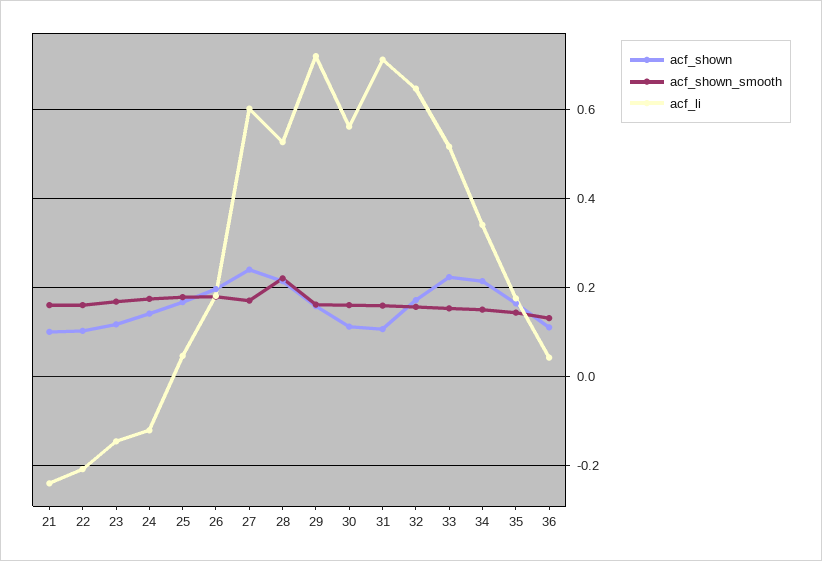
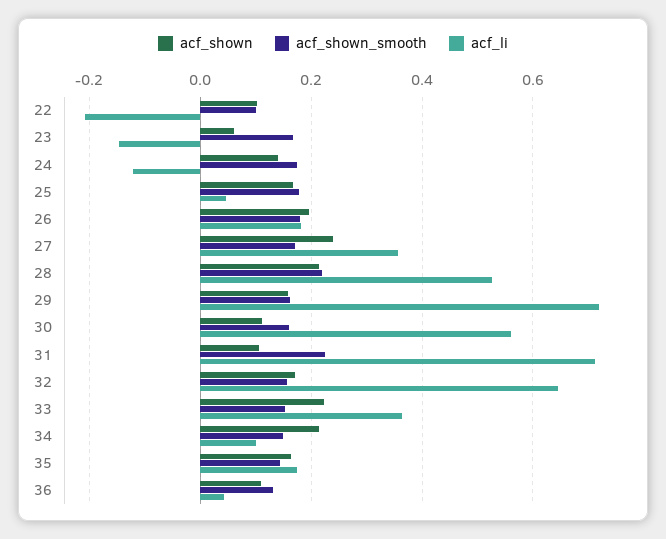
  {
    "acf_shown": {
-     "21": 0.1,
      "22": 0.1,
-     "23": 0.12,
+     "23": 0.06,
      "24": 0.14,
      "25": 0.16,
      "26": 0.2,
      "27": 0.24,
      "28": 0.22,
      "29": 0.16,
      "30": 0.12,
      "31": 0.1,
      "32": 0.18,
      "33": 0.22,
      "34": 0.22,
      "35": 0.16,
      "36": 0.12
    },
    "acf_shown_smooth": {
-     "21": 0.16,
-     "22": 0.16,
+     "22": 0.1,
      "23": 0.16,
      "24": 0.18,
      "25": 0.18,
      "26": 0.18,
      "27": 0.18,
      "28": 0.22,
      "29": 0.16,
      "30": 0.16,
-     "31": 0.16,
+     "31": 0.22,
      "32": 0.16,
      "33": 0.16,
      "34": 0.16,
      "35": 0.14,
      "36": 0.14
    },
    "acf_li": {
-     "21": -0.24,
      "22": -0.2,
      "23": -0.14,
      "24": -0.12,
      "25": 0.04,
      "26": 0.18,
-     "27": 0.6,
+     "27": 0.36,
      "28": 0.52,
      "29": 0.72,
      "30": 0.56,
      "31": 0.72,
      "32": 0.64,
-     "33": 0.52,
+     "33": 0.36,
-     "34": 0.34,
+     "34": 0.1,
      "35": 0.18,
      "36": 0.04
    }
  }

